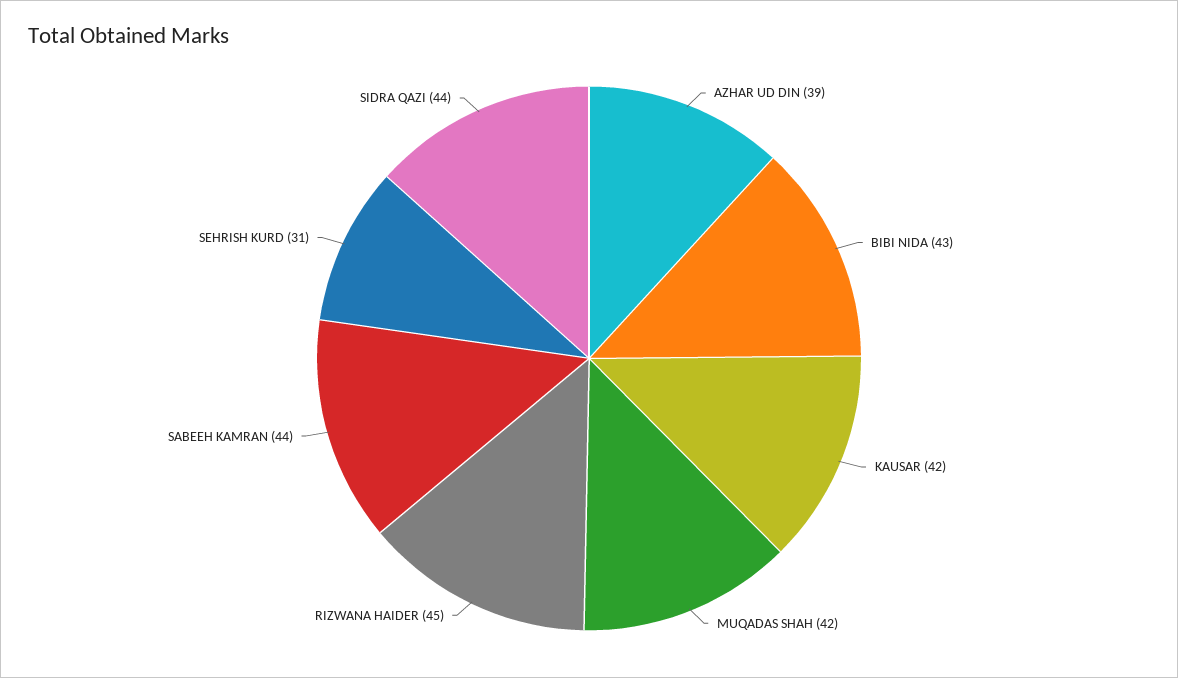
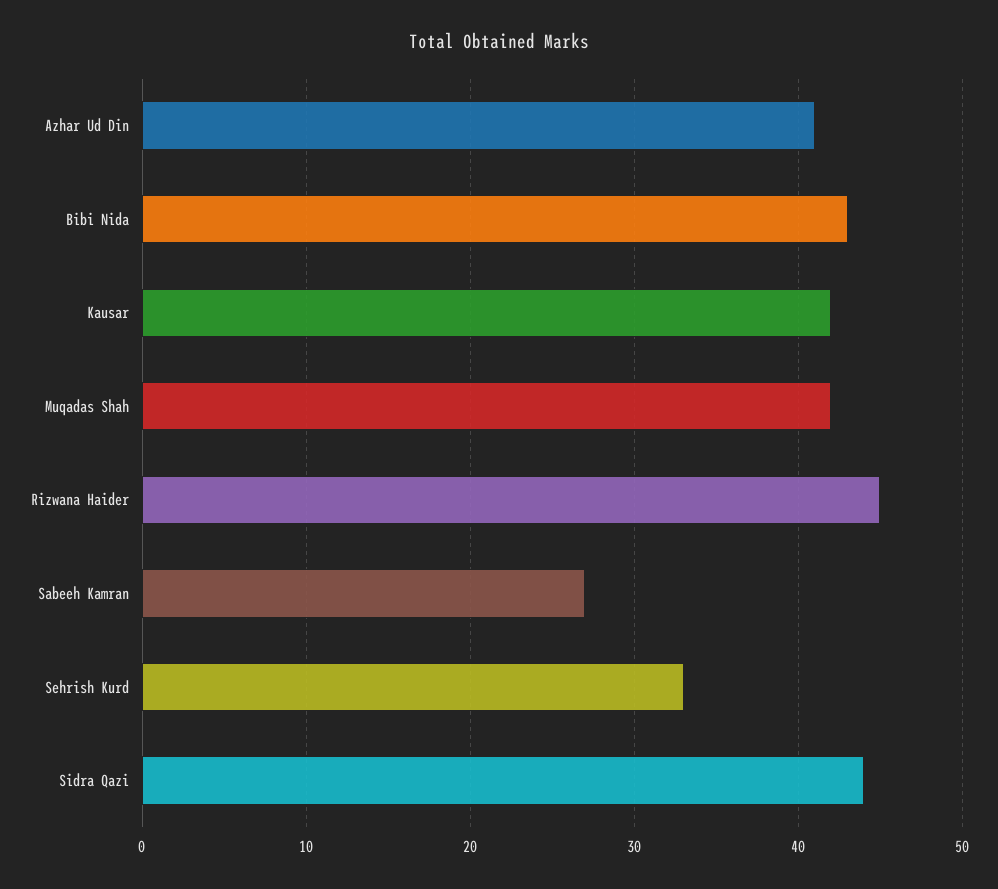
  {
-   "AZHAR UD DIN": 39,
+   "AZHAR UD DIN": 41,
    "BIBI NIDA": 43,
    "KAUSAR": 42,
    "MUQADAS SHAH": 42,
    "RIZWANA HAIDER": 45,
-   "SABEEH KAMRAN": 44,
+   "SABEEH KAMRAN": 27,
-   "SEHRISH KURD": 31,
+   "SEHRISH KURD": 33,
    "SIDRA QAZI": 44
  }

